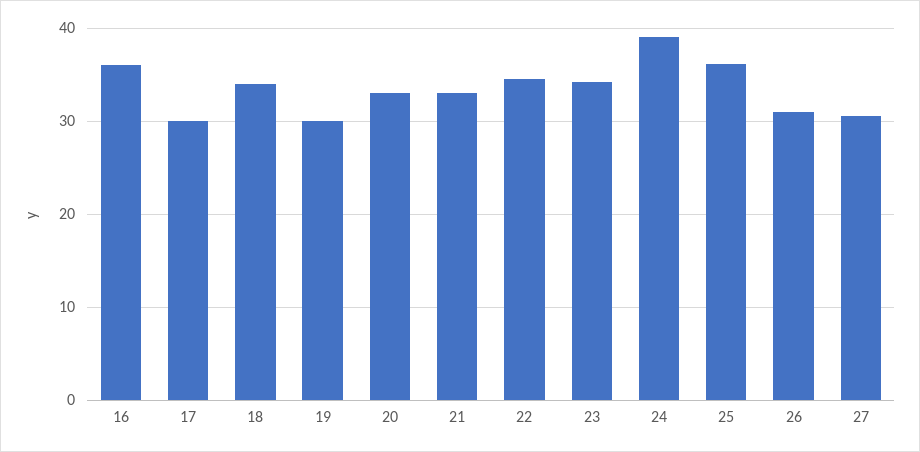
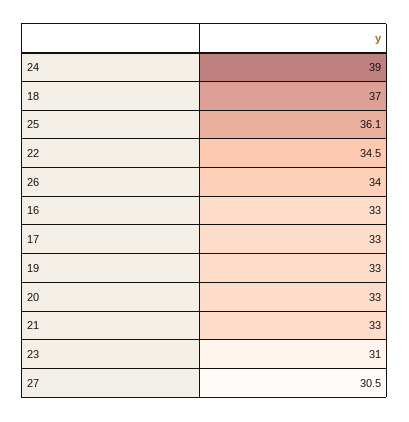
  {
-   "16": 36,
+   "16": 33,
-   "17": 30,
+   "17": 33,
-   "18": 34,
+   "18": 37,
-   "19": 30,
+   "19": 33,
    "20": 33,
    "21": 33,
    "22": 34.5,
-   "23": 34,
+   "23": 31,
    "24": 39,
    "25": 36.1,
-   "26": 31,
+   "26": 34,
    "27": 30.5
  }

